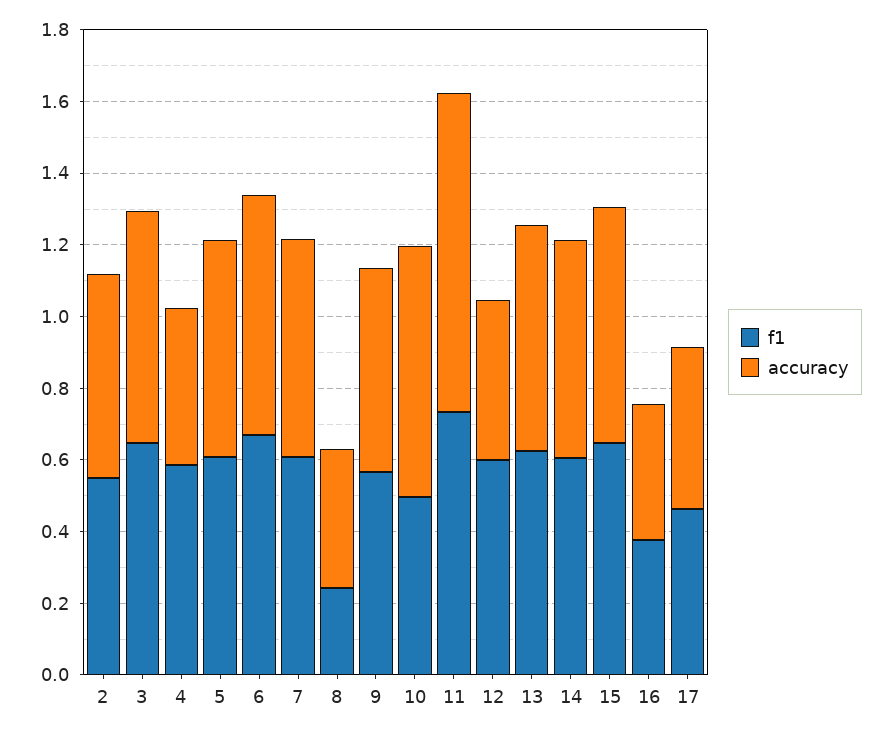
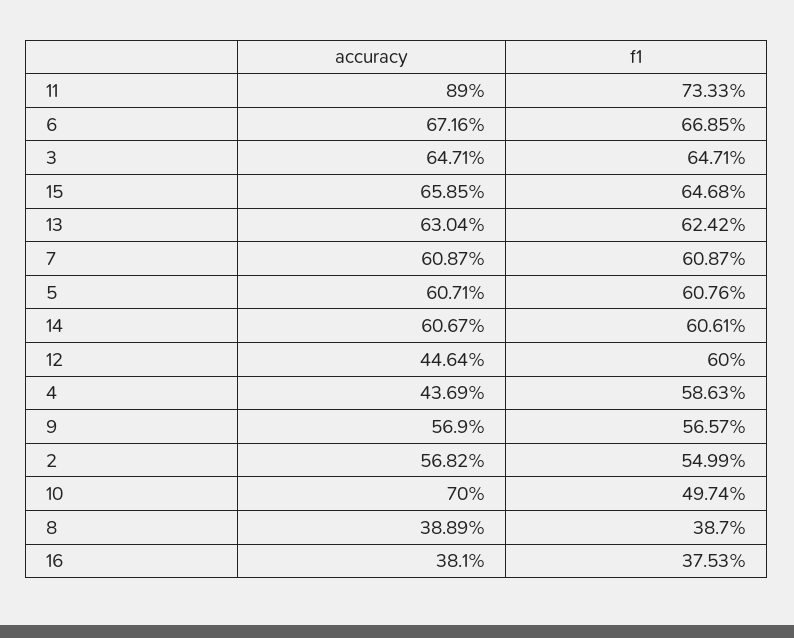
  {
    "f1": {
      "2": 0.5499,
      "3": 0.6471,
      "4": 0.5863,
      "5": 0.6076,
      "6": 0.6685,
      "7": 0.6087,
-     "8": 0.25,
+     "8": 0.387,
      "9": 0.5657,
      "10": 0.4974,
      "11": 0.7333,
      "12": 0.6,
      "13": 0.6242,
      "14": 0.6061,
      "15": 0.6468,
-     "16": 0.3753,
+     "16": 0.3753
-     "17": 0.45
    },
    "accuracy": {
      "2": 0.5682,
      "3": 0.6471,
      "4": 0.4369,
      "5": 0.6071,
      "6": 0.6716,
      "7": 0.6087,
      "8": 0.3889,
      "9": 0.569,
      "10": 0.7,
      "11": 0.89,
      "12": 0.4464,
      "13": 0.6304,
      "14": 0.6067,
      "15": 0.6585,
-     "16": 0.381,
+     "16": 0.381
-     "17": 0.45
    }
  }

